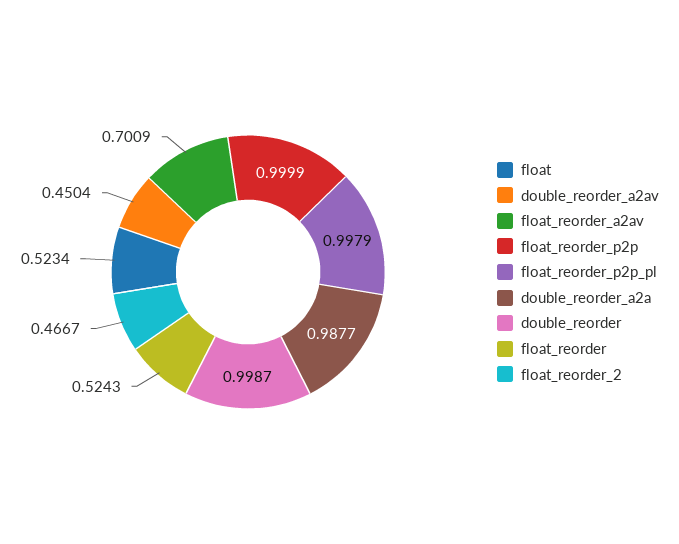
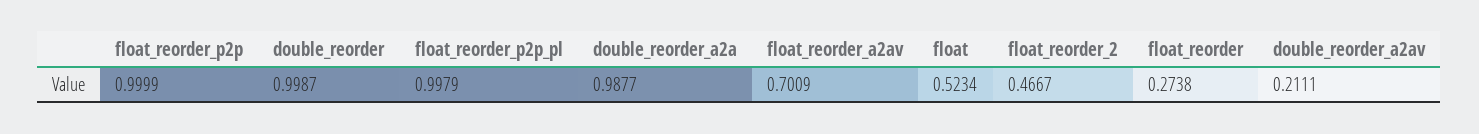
  {
    "float": 0.5234,
-   "double_reorder_a2av": 0.4504,
+   "double_reorder_a2av": 0.2111,
    "float_reorder_a2av": 0.7009,
    "float_reorder_p2p": 0.9999,
    "float_reorder_p2p_pl": 0.9979,
    "double_reorder_a2a": 0.9877,
    "double_reorder": 0.9987,
-   "float_reorder": 0.5243,
+   "float_reorder": 0.2738,
    "float_reorder_2": 0.4667
  }

